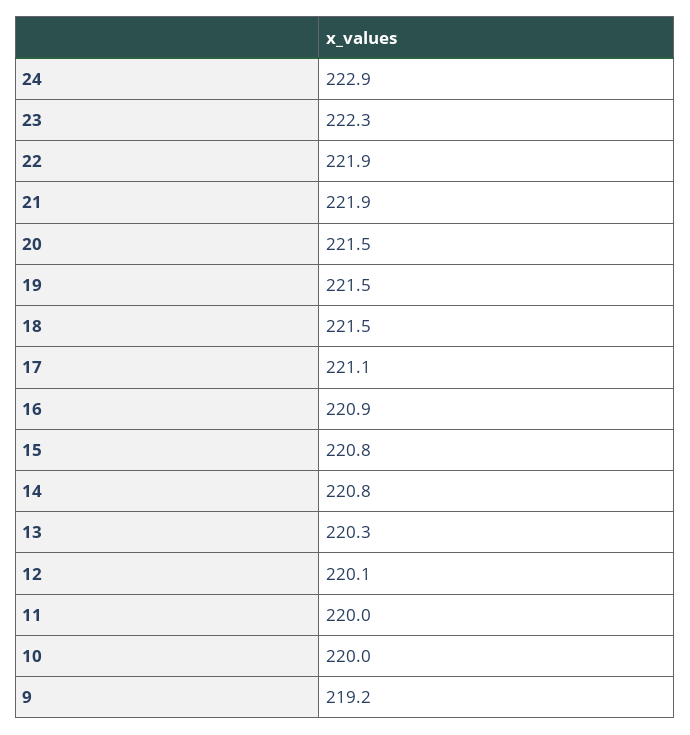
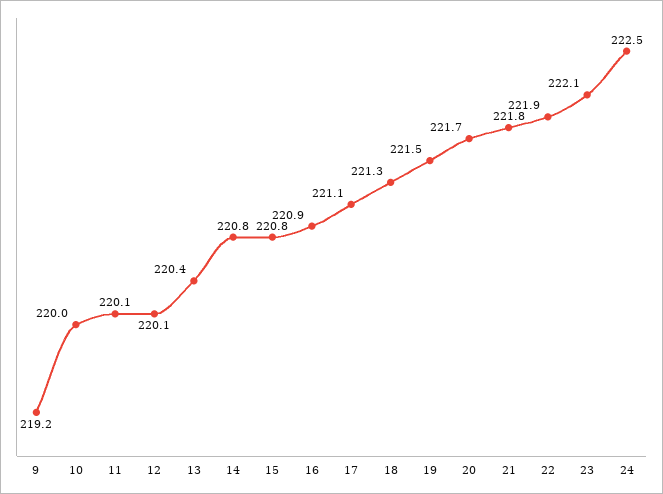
  {
-   "24": 222.9,
+   "24": 222.5,
-   "23": 222.3,
+   "23": 222.1,
    "22": 221.9,
-   "21": 221.9,
+   "21": 221.8,
-   "20": 221.5,
+   "20": 221.7,
    "19": 221.5,
-   "18": 221.5,
+   "18": 221.3,
    "17": 221.1,
    "16": 220.9,
    "15": 220.8,
    "14": 220.8,
-   "13": 220.3,
+   "13": 220.4,
    "12": 220.1,
-   "11": 220,
+   "11": 220.1,
    "10": 220,
    "9": 219.2
  }

